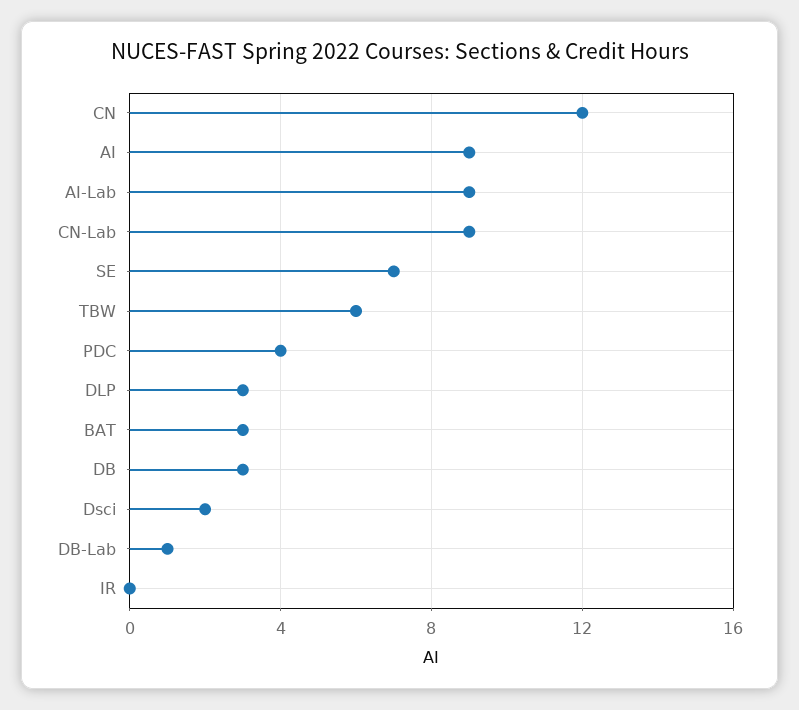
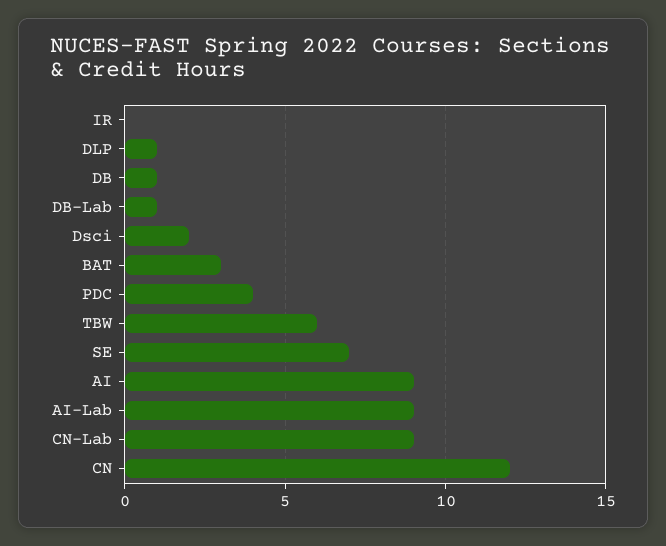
  {
    "CN": 12,
    "AI": 9,
    "AI-Lab": 9,
    "CN-Lab": 9,
    "SE": 7,
    "TBW": 6,
    "PDC": 4,
-   "DLP": 3,
+   "DLP": 1,
    "BAT": 3,
-   "DB": 3,
+   "DB": 1,
    "Dsci": 2,
    "DB-Lab": 1,
    "IR": 0
  }

